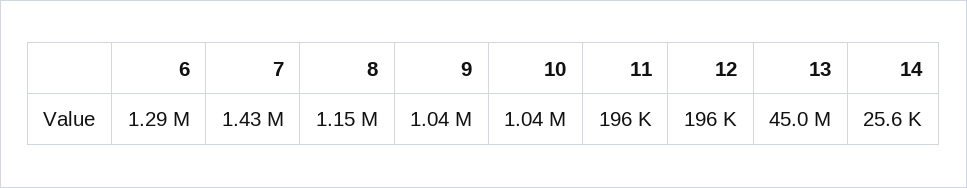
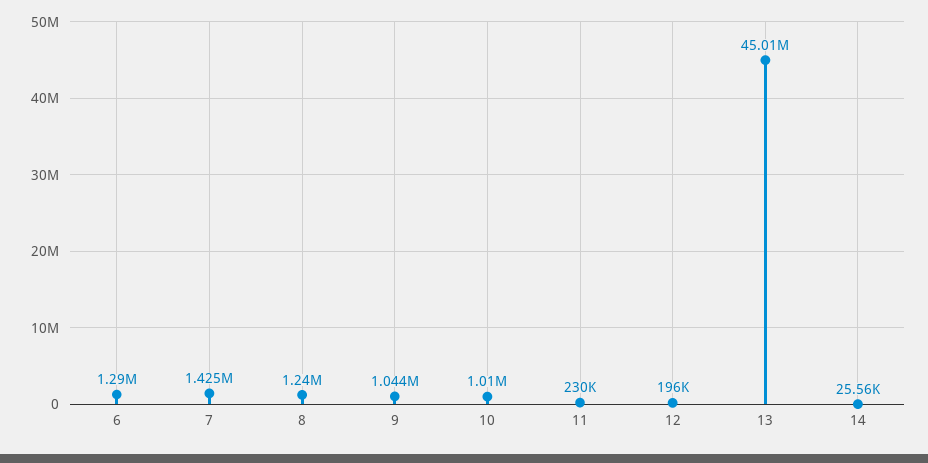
  {
    "6": 1290000,
    "7": 1425000,
-   "8": 1150000,
+   "8": 1240000,
    "9": 1044000,
-   "10": 1040000,
+   "10": 1010000,
-   "11": 196000,
+   "11": 230000,
    "12": 196000,
    "13": 45010000,
    "14": 25560
  }

